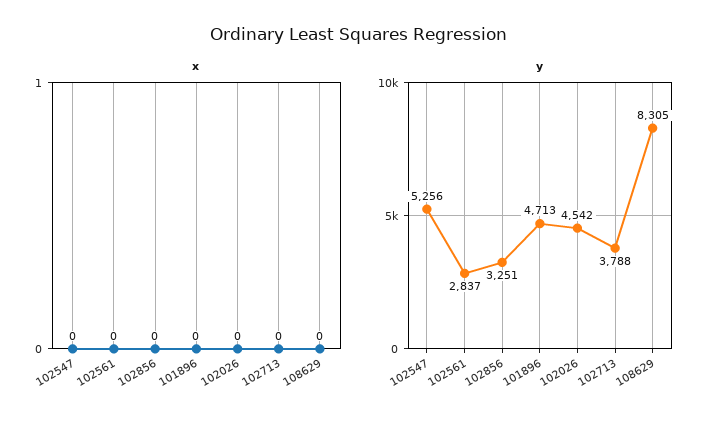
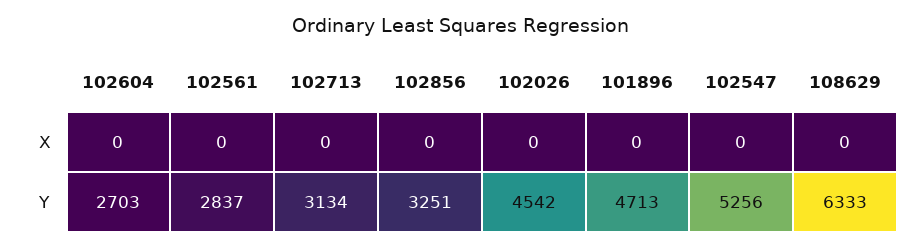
  {
    "x": {
      "102547": 0,
      "102561": 0,
      "102856": 0,
      "101896": 0,
      "102026": 0,
      "102713": 0,
-     "108629": 0
+     "108629": 0,
+     "102604": 0
    },
    "y": {
      "102547": 5256,
      "102561": 2837,
      "102856": 3251,
      "101896": 4713,
      "102026": 4542,
-     "102713": 3788,
+     "102713": 3134,
-     "108629": 8305
+     "108629": 6333,
+     "102604": 2703
    }
  }

